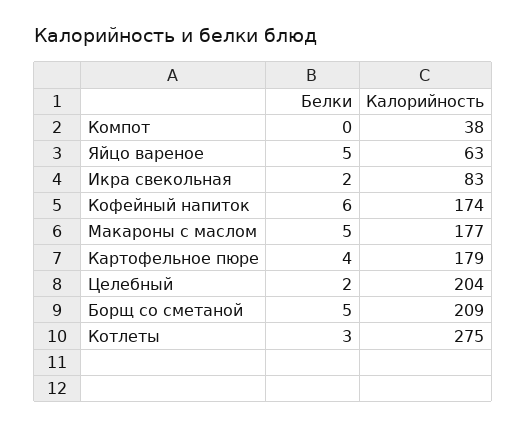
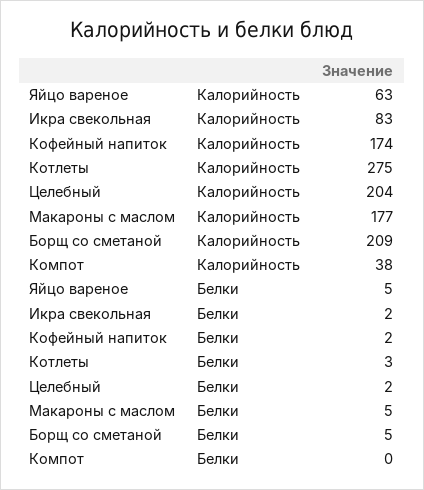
  {
    "Белки": {
      "Компот": 0,
      "Яйцо вареное": 5,
      "Икра свекольная": 2,
-     "Кофейный напиток": 6,
+     "Кофейный напиток": 2,
      "Макароны с маслом": 5,
-     "Картофельное пюре": 4,
      "Целебный": 2,
      "Борщ со сметаной": 5,
      "Котлеты": 3
    },
    "Калорийность": {
      "Компот": 38,
      "Яйцо вареное": 63,
      "Икра свекольная": 83,
      "Кофейный напиток": 174,
      "Макароны с маслом": 177,
-     "Картофельное пюре": 179,
      "Целебный": 204,
      "Борщ со сметаной": 209,
      "Котлеты": 275
    }
  }

